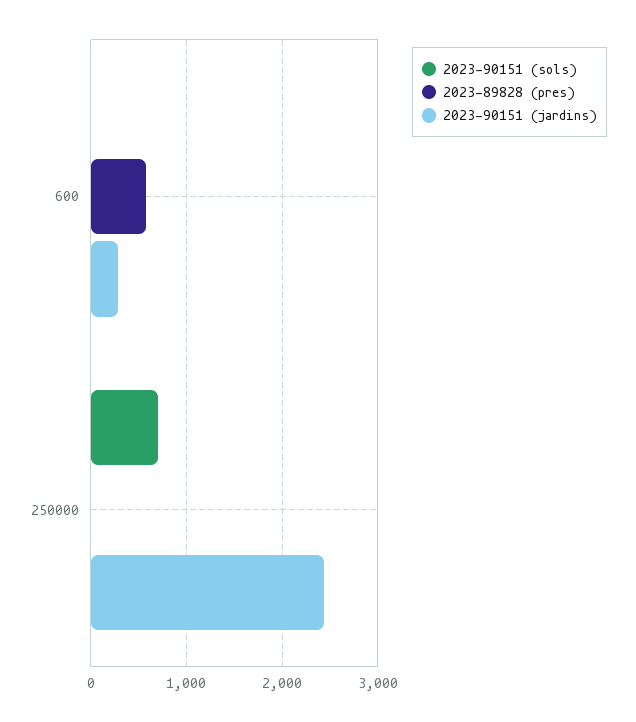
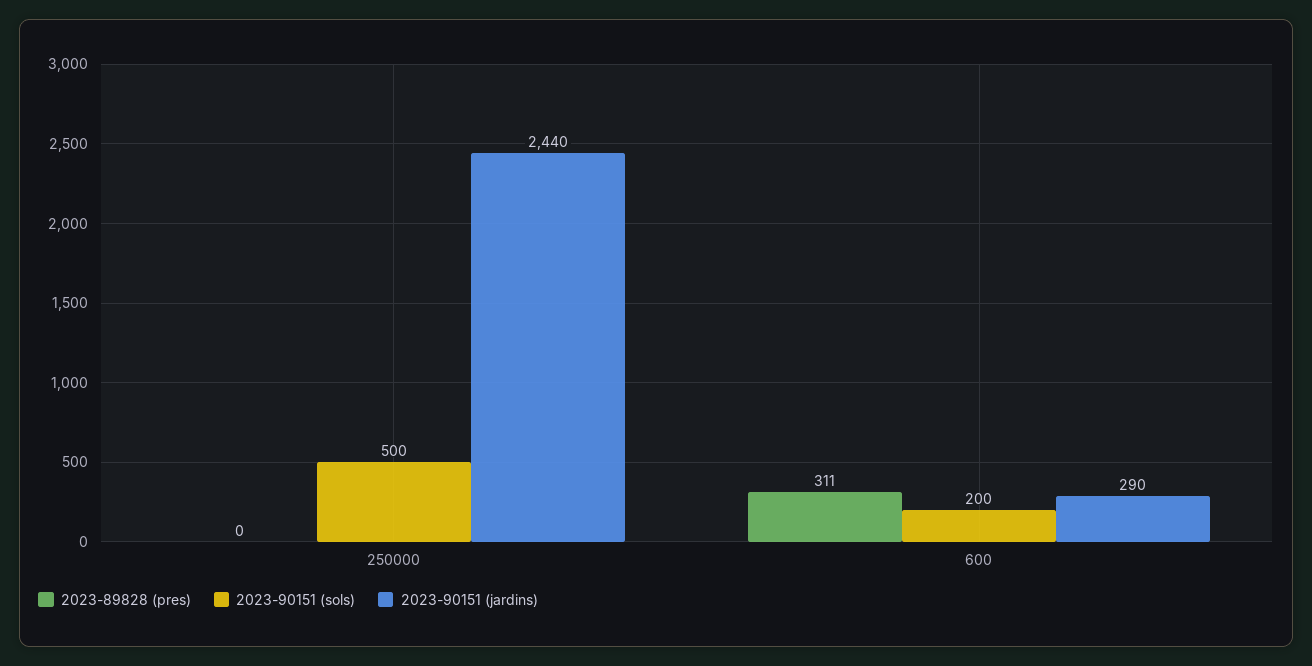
  {
    "2023-90151 (sols)": {
-     "600": 0,
+     "600": 200,
-     "250000": 700
+     "250000": 500
    },
    "2023-89828 (pres)": {
-     "600": 600,
+     "600": 311,
      "250000": 0
    },
    "2023-90151 (jardins)": {
      "600": 290,
      "250000": 2440
    }
  }

